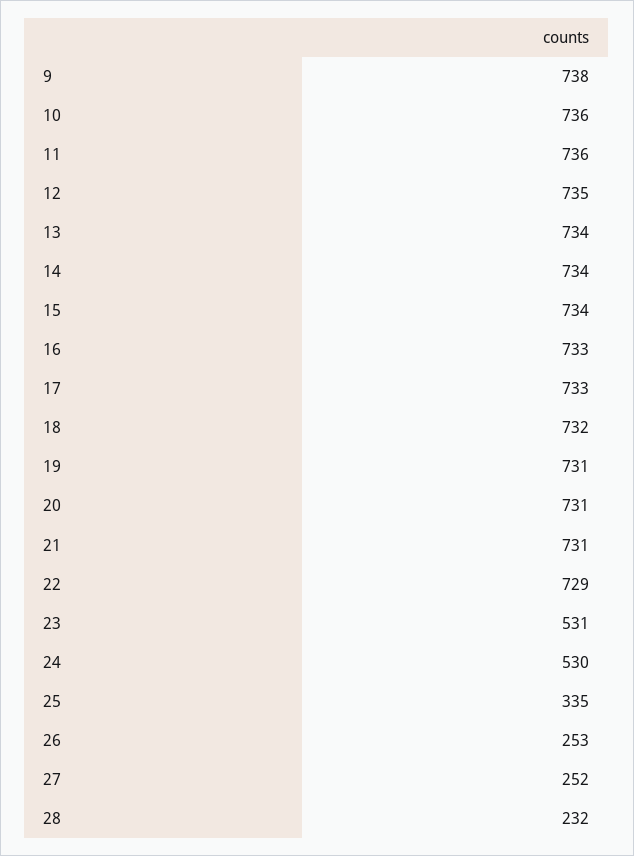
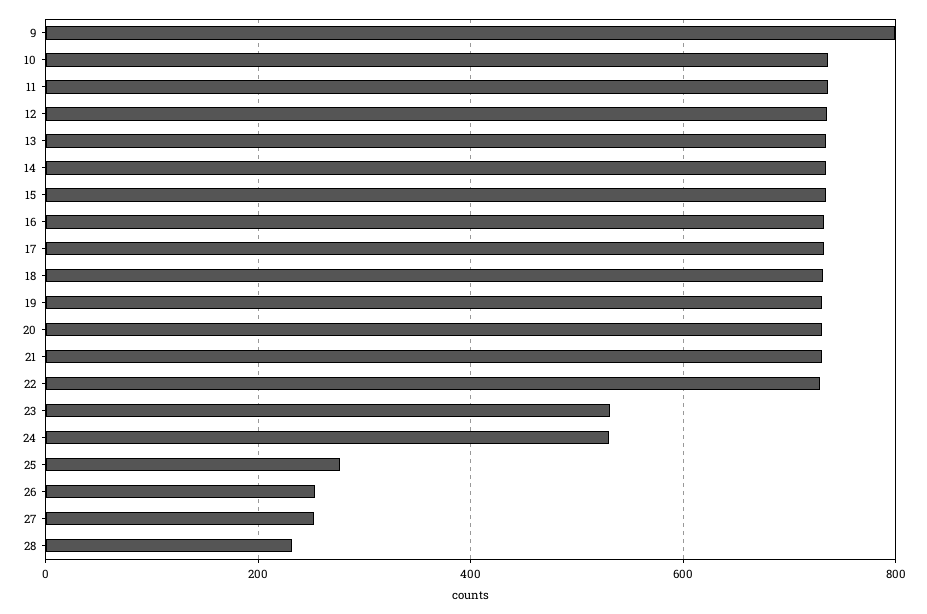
  {
-   "9": 738,
+   "9": 800,
    "10": 736,
    "11": 736,
    "12": 735,
    "13": 734,
    "14": 734,
    "15": 734,
    "16": 733,
    "17": 733,
    "18": 732,
    "19": 731,
    "20": 731,
    "21": 731,
    "22": 729,
    "23": 531,
    "24": 530,
-   "25": 335,
+   "25": 280,
    "26": 253,
    "27": 252,
    "28": 232
  }

